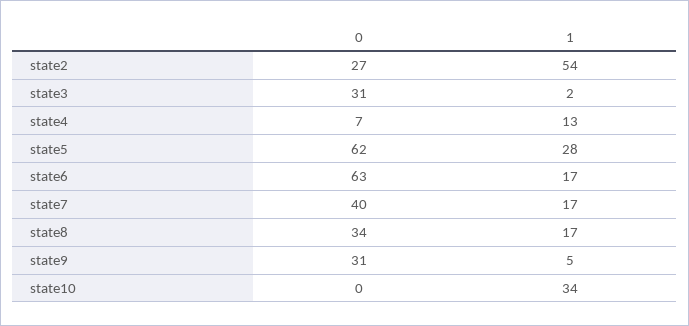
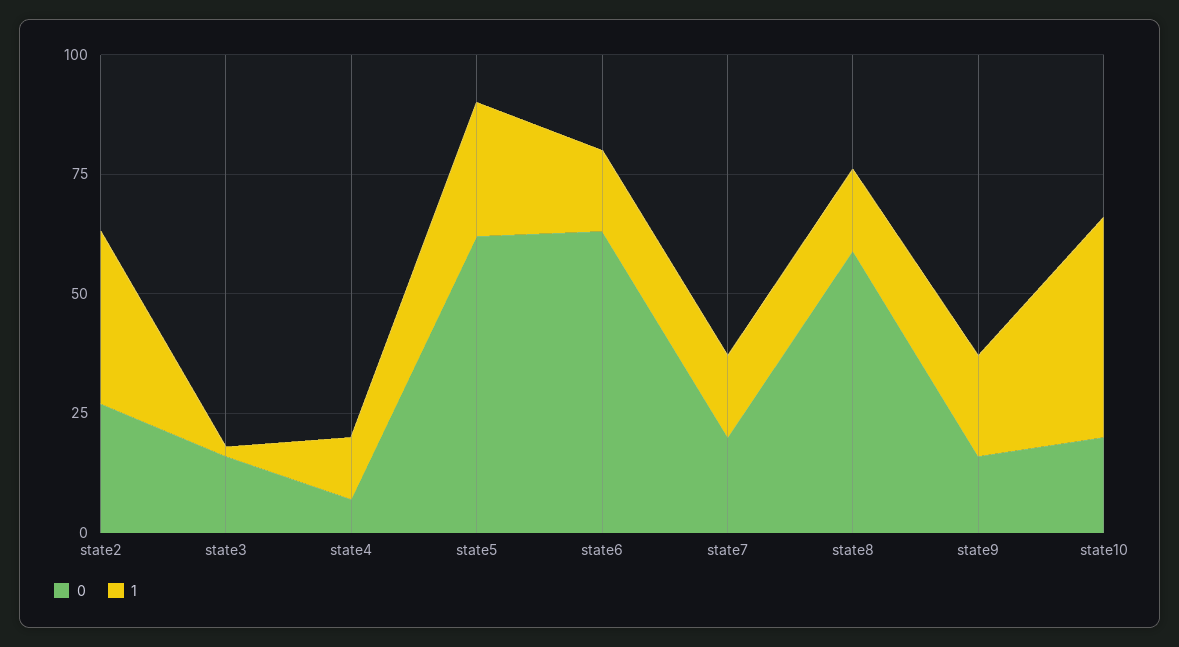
  {
    "0": {
      "state2": 27,
-     "state3": 31,
+     "state3": 15,
      "state4": 7,
      "state5": 62,
      "state6": 63,
-     "state7": 40,
+     "state7": 20,
-     "state8": 34,
+     "state8": 60,
-     "state9": 31,
+     "state9": 15,
-     "state10": 0
+     "state10": 20
    },
    "1": {
-     "state2": 54,
+     "state2": 35,
      "state3": 2,
      "state4": 13,
      "state5": 28,
      "state6": 17,
      "state7": 17,
      "state8": 17,
-     "state9": 5,
+     "state9": 20,
-     "state10": 34
+     "state10": 45
    }
  }

